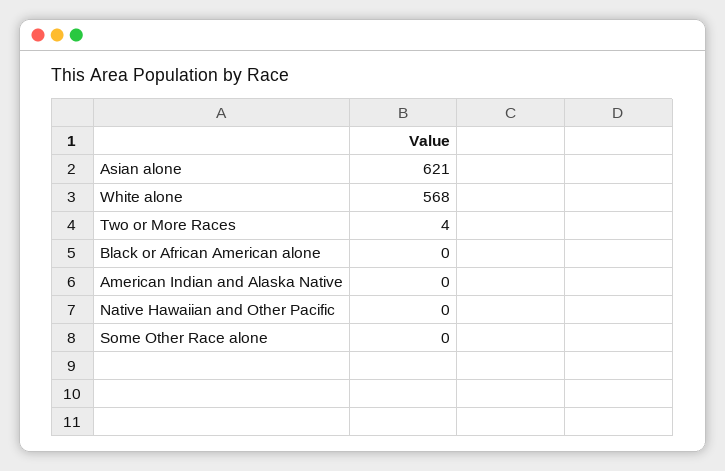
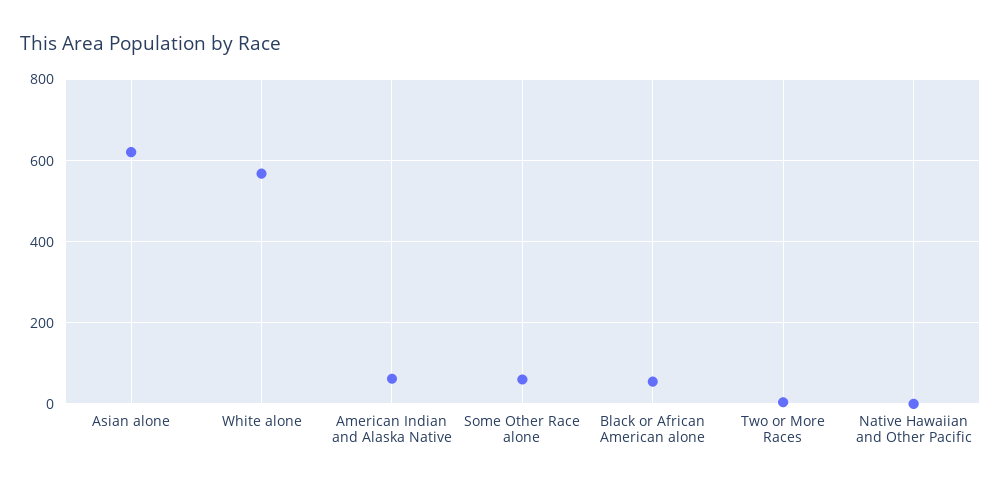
  {
    "Asian alone": 621,
    "White alone": 568,
    "Two or More Races": 4,
-   "Black or African American alone": 0,
+   "Black or African American alone": 60,
-   "American Indian and Alaska Native": 0,
+   "American Indian and Alaska Native": 60,
    "Native Hawaiian and Other Pacific": 0,
-   "Some Other Race alone": 0
+   "Some Other Race alone": 60
  }

